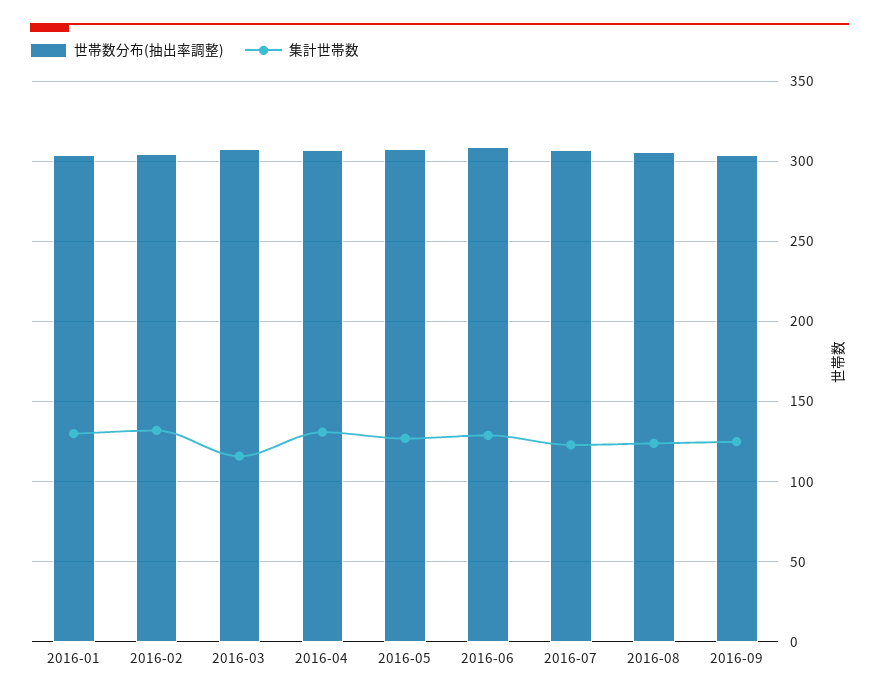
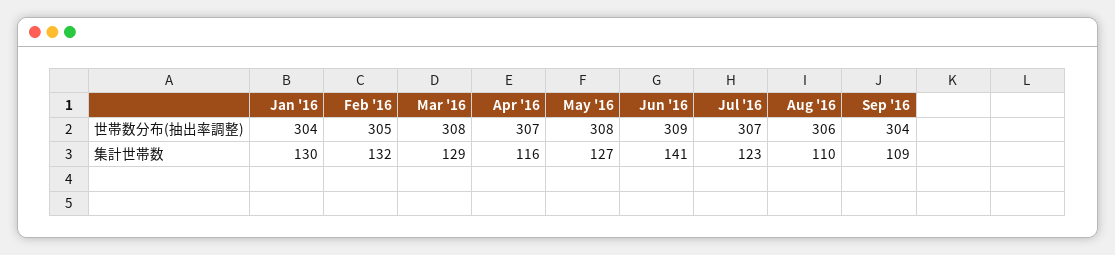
  {
    "世帯数分布(抽出率調整)": {
      "2016-01": 304,
      "2016-02": 305,
      "2016-03": 308,
      "2016-04": 307,
      "2016-05": 308,
      "2016-06": 309,
      "2016-07": 307,
      "2016-08": 306,
      "2016-09": 304
    },
    "集計世帯数": {
      "2016-01": 130,
      "2016-02": 132,
-     "2016-03": 115,
+     "2016-03": 129,
-     "2016-04": 130,
+     "2016-04": 116,
      "2016-05": 127,
-     "2016-06": 130,
+     "2016-06": 141,
      "2016-07": 123,
-     "2016-08": 125,
+     "2016-08": 110,
-     "2016-09": 125
+     "2016-09": 109
    }
  }

